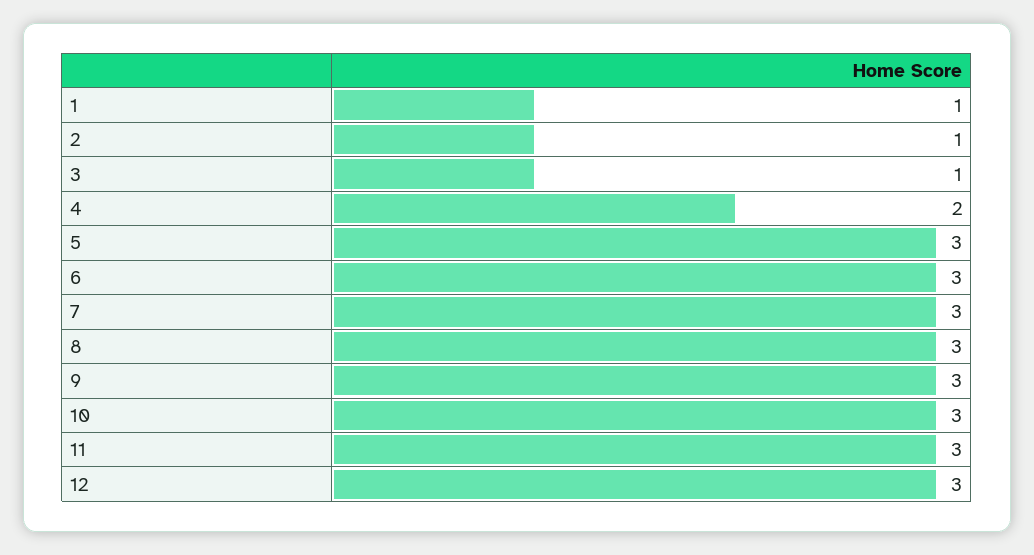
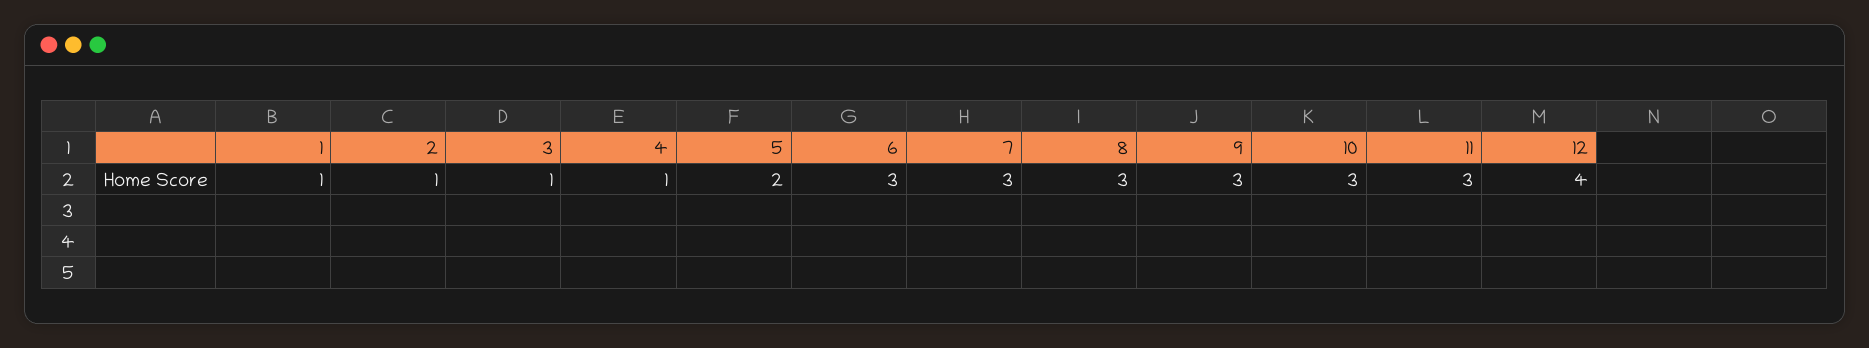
  {
    "1": 1,
    "2": 1,
    "3": 1,
-   "4": 2,
+   "4": 1,
-   "5": 3,
+   "5": 2,
    "6": 3,
    "7": 3,
    "8": 3,
    "9": 3,
    "10": 3,
    "11": 3,
-   "12": 3
+   "12": 4
  }

